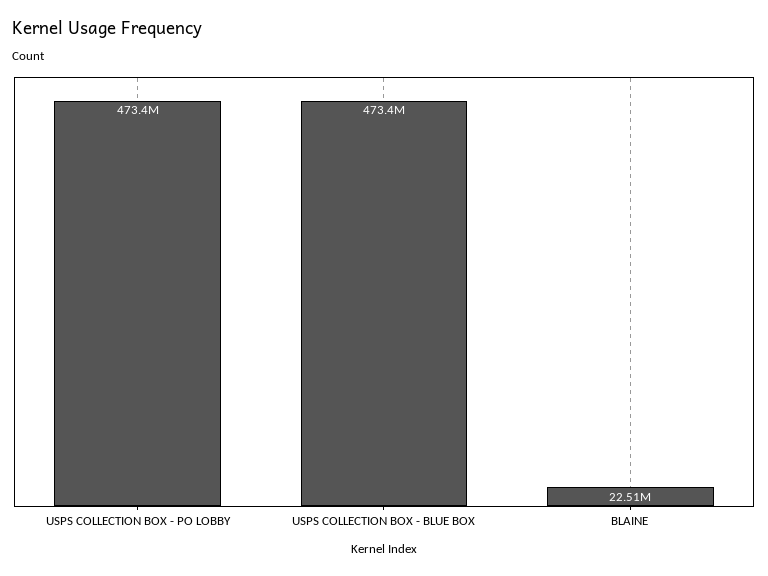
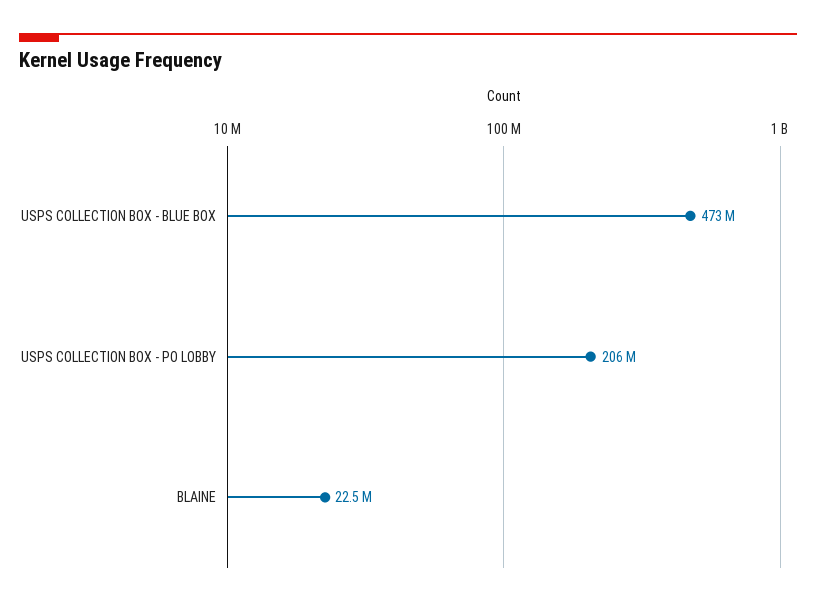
  {
-   "USPS COLLECTION BOX - PO LOBBY": 473400000,
+   "USPS COLLECTION BOX - PO LOBBY": 206000000,
    "USPS COLLECTION BOX - BLUE BOX": 473400000,
    "BLAINE": 22510000
  }

